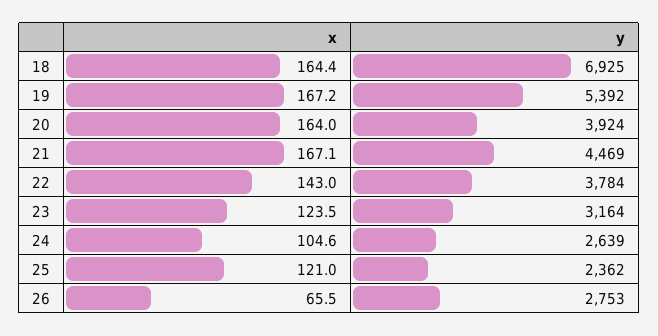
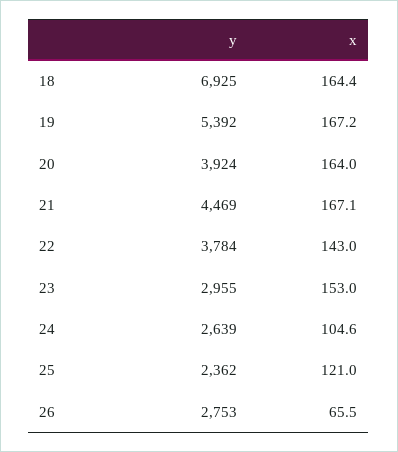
  {
    "x": {
      "18": 164.4,
      "19": 167.2,
      "20": 164,
      "21": 167.1,
      "22": 143,
-     "23": 123.5,
+     "23": 153,
      "24": 104.6,
      "25": 121,
      "26": 65.5
    },
    "y": {
      "18": 6925,
      "19": 5392,
      "20": 3924,
      "21": 4469,
      "22": 3784,
-     "23": 3164,
+     "23": 2955,
      "24": 2639,
      "25": 2362,
      "26": 2753
    }
  }

